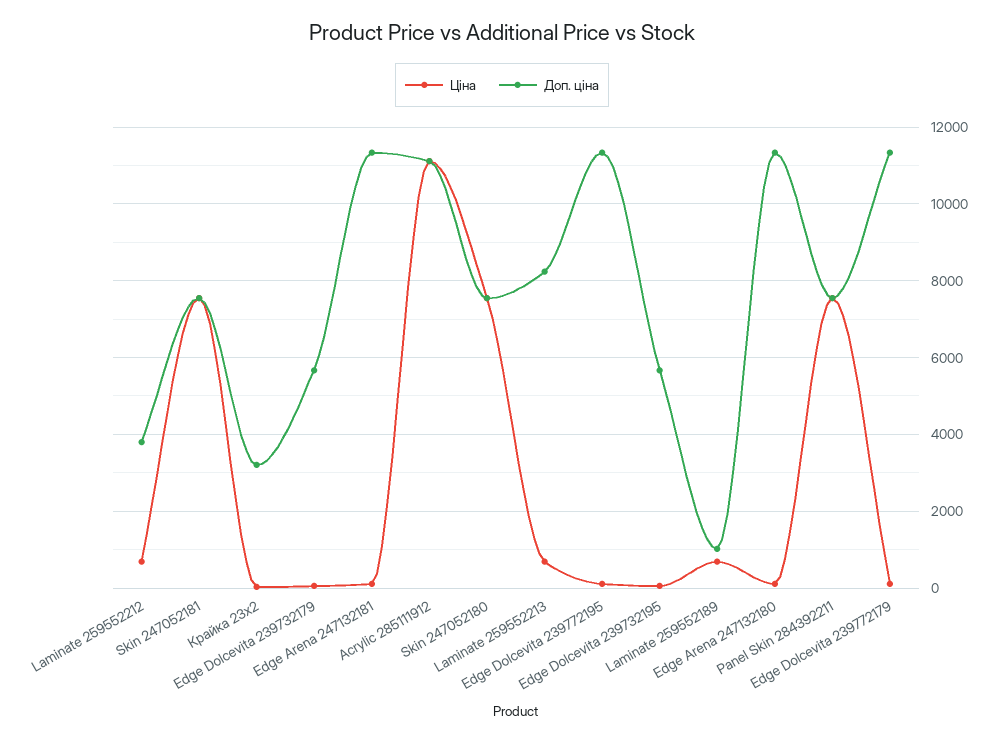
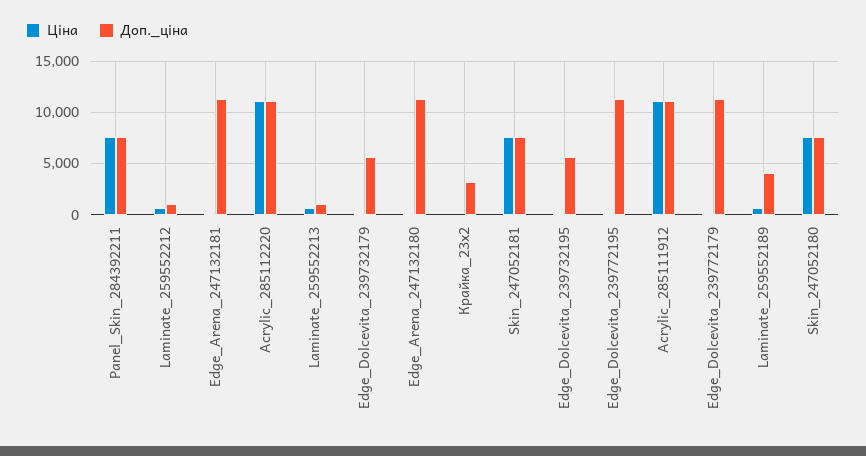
  {
    "Ціна": {
      "Laminate 259552212": 600,
      "Skin 247052181": 7600,
      "Крайка 23x2": 0,
      "Edge Dolcevita 239732179": 0,
      "Edge Arena 247132181": 200,
      "Acrylic 285111912": 11200,
      "Skin 247052180": 7600,
      "Laminate 259552213": 600,
      "Edge Dolcevita 239772195": 200,
      "Edge Dolcevita 239732195": 0,
      "Laminate 259552189": 600,
      "Edge Arena 247132180": 200,
      "Panel Skin 284392211": 7600,
-     "Edge Dolcevita 239772179": 200
+     "Edge Dolcevita 239772179": 200,
+     "Acrylic_285112220": 11000
    },
    "Доп. ціна": {
-     "Laminate 259552212": 3800,
+     "Laminate 259552212": 1000,
      "Skin 247052181": 7600,
      "Крайка 23x2": 3200,
      "Edge Dolcevita 239732179": 5600,
      "Edge Arena 247132181": 11400,
      "Acrylic 285111912": 11200,
      "Skin 247052180": 7600,
-     "Laminate 259552213": 8200,
+     "Laminate 259552213": 1000,
      "Edge Dolcevita 239772195": 11400,
      "Edge Dolcevita 239732195": 5600,
-     "Laminate 259552189": 1000,
+     "Laminate 259552189": 4000,
      "Edge Arena 247132180": 11400,
      "Panel Skin 284392211": 7600,
-     "Edge Dolcevita 239772179": 11400
+     "Edge Dolcevita 239772179": 11400,
+     "Acrylic_285112220": 11000
    }
  }

